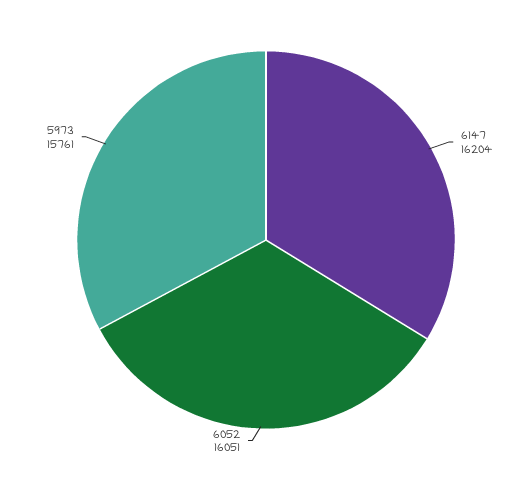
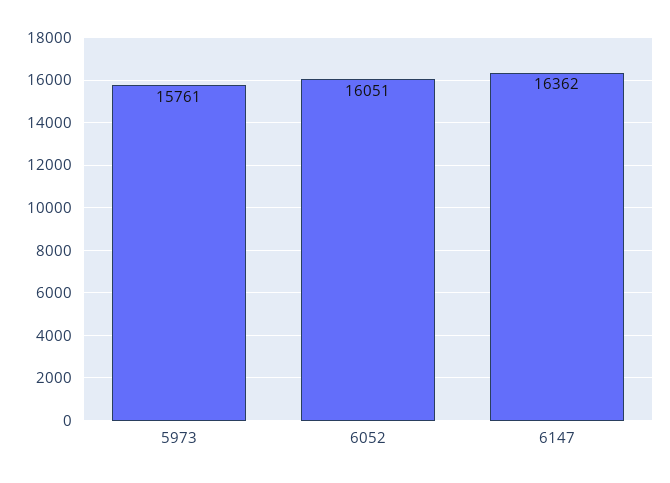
  {
-   "6147": 16204,
+   "6147": 16362,
    "6052": 16051,
    "5973": 15761
  }

